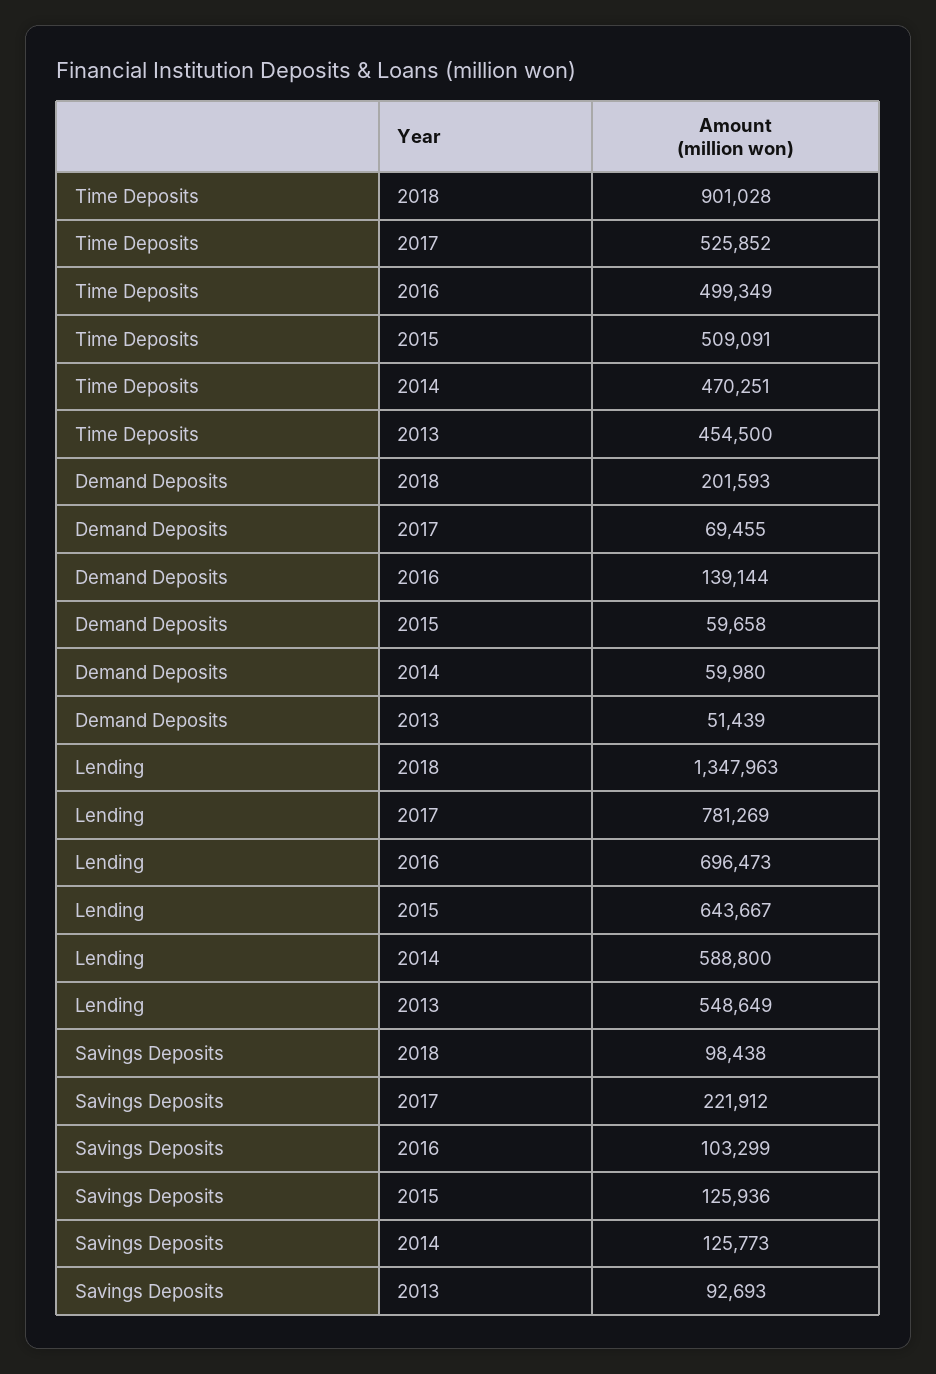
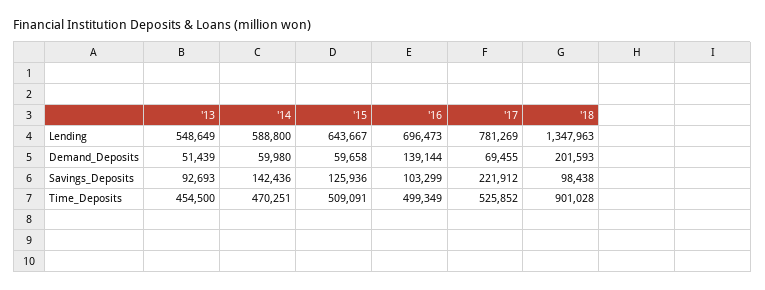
  {
    "Time Deposits": {
      "2018": 901028,
      "2017": 525852,
      "2016": 499349,
      "2015": 509091,
      "2014": 470251,
      "2013": 454500
    },
    "Demand Deposits": {
      "2018": 201593,
      "2017": 69455,
      "2016": 139144,
      "2015": 59658,
      "2014": 59980,
      "2013": 51439
    },
    "Lending": {
      "2018": 1347963,
      "2017": 781269,
      "2016": 696473,
      "2015": 643667,
      "2014": 588800,
      "2013": 548649
    },
    "Savings Deposits": {
      "2018": 98438,
      "2017": 221912,
      "2016": 103299,
      "2015": 125936,
-     "2014": 125773,
+     "2014": 142436,
      "2013": 92693
    }
  }

